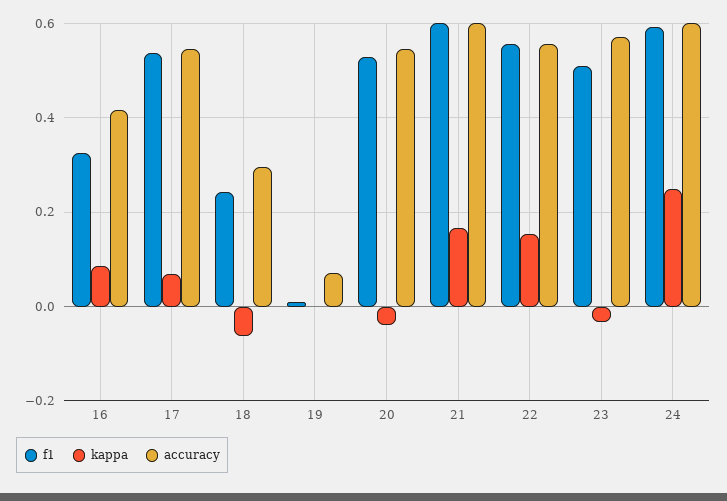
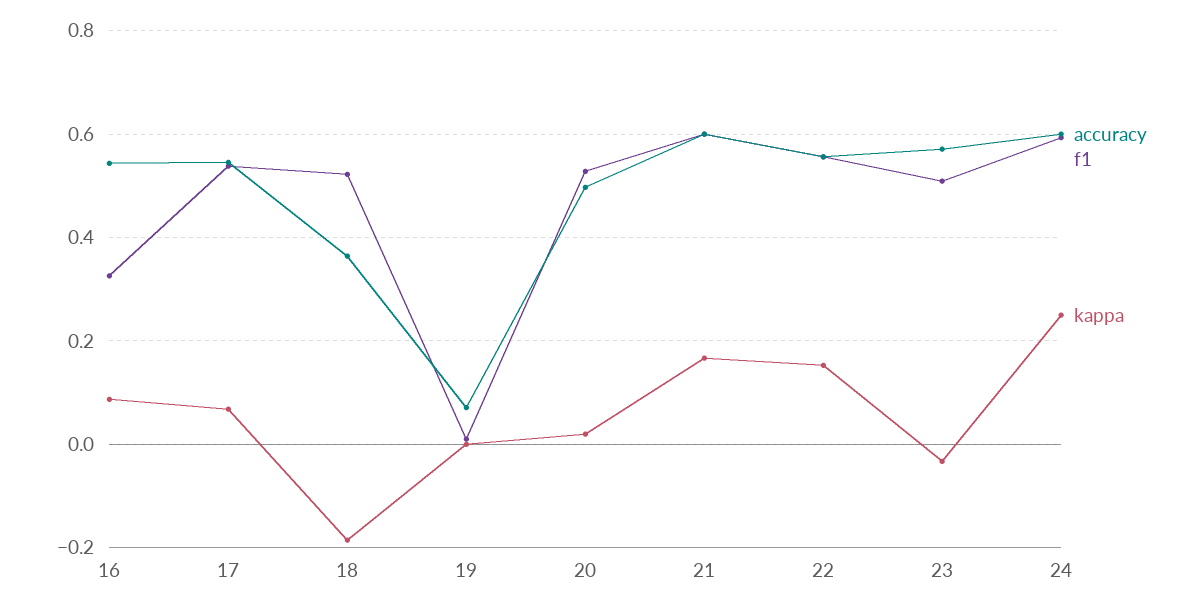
  {
    "f1": {
      "16": 0.32,
      "17": 0.54,
-     "18": 0.24,
+     "18": 0.52,
      "19": 0.02,
      "20": 0.52,
      "21": 0.6,
      "22": 0.56,
      "23": 0.5,
      "24": 0.6
    },
    "kappa": {
      "16": 0.08,
      "17": 0.06,
-     "18": -0.06,
+     "18": -0.18,
      "19": 0,
-     "20": -0.04,
+     "20": 0.02,
      "21": 0.16,
      "22": 0.16,
      "23": -0.04,
      "24": 0.26
    },
    "accuracy": {
-     "16": 0.42,
+     "16": 0.54,
      "17": 0.54,
-     "18": 0.3,
+     "18": 0.36,
      "19": 0.08,
-     "20": 0.54,
+     "20": 0.5,
      "21": 0.6,
      "22": 0.56,
      "23": 0.58,
      "24": 0.6
    }
  }

